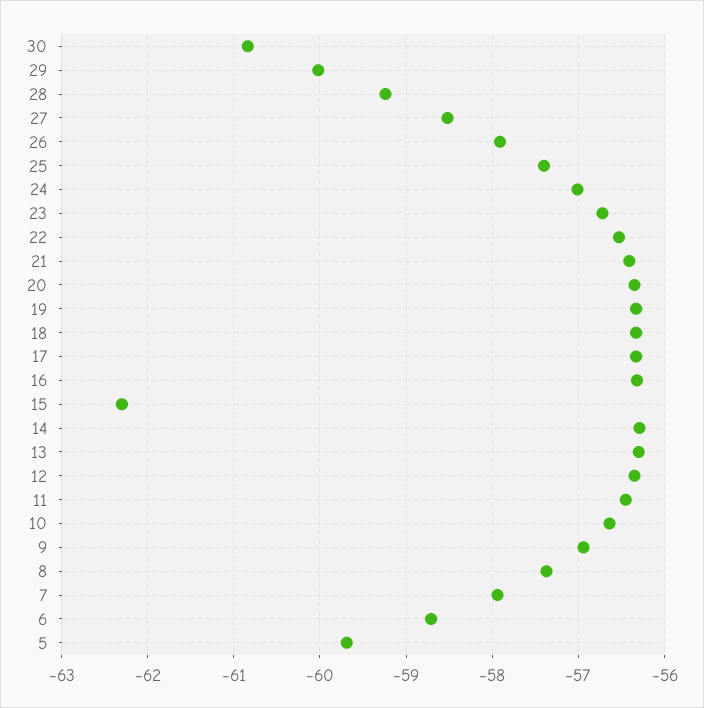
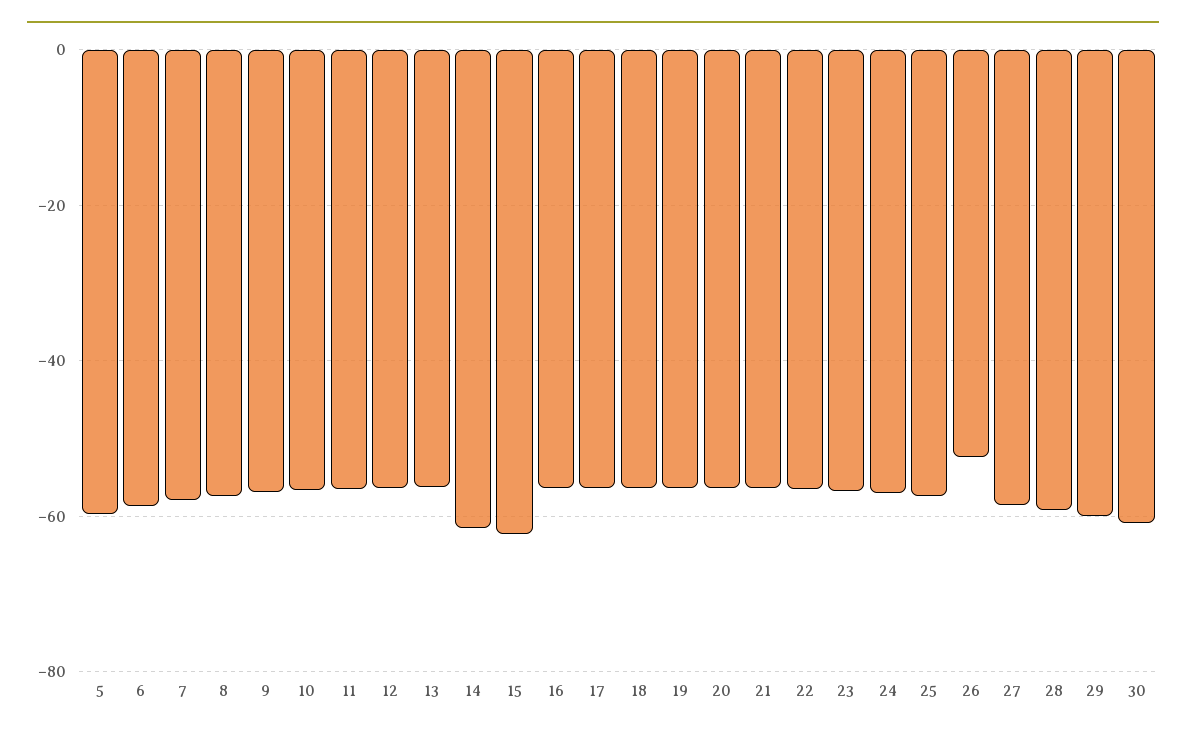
  {
    "30": -60.8,
    "29": -60,
    "28": -59.2,
    "27": -58.5,
-   "26": -57.9,
+   "26": -52,
    "25": -57.4,
    "24": -57,
    "23": -56.7,
    "22": -56.5,
    "21": -56.4,
    "20": -56.4,
    "19": -56.3,
    "18": -56.3,
    "17": -56.3,
    "16": -56.3,
    "15": -62.3,
-   "14": -56.3,
+   "14": -62,
    "13": -56.3,
    "12": -56.4,
    "11": -56.5,
    "10": -56.6,
    "9": -56.9,
    "8": -57.4,
    "7": -57.9,
    "6": -58.7,
    "5": -59.7
  }

